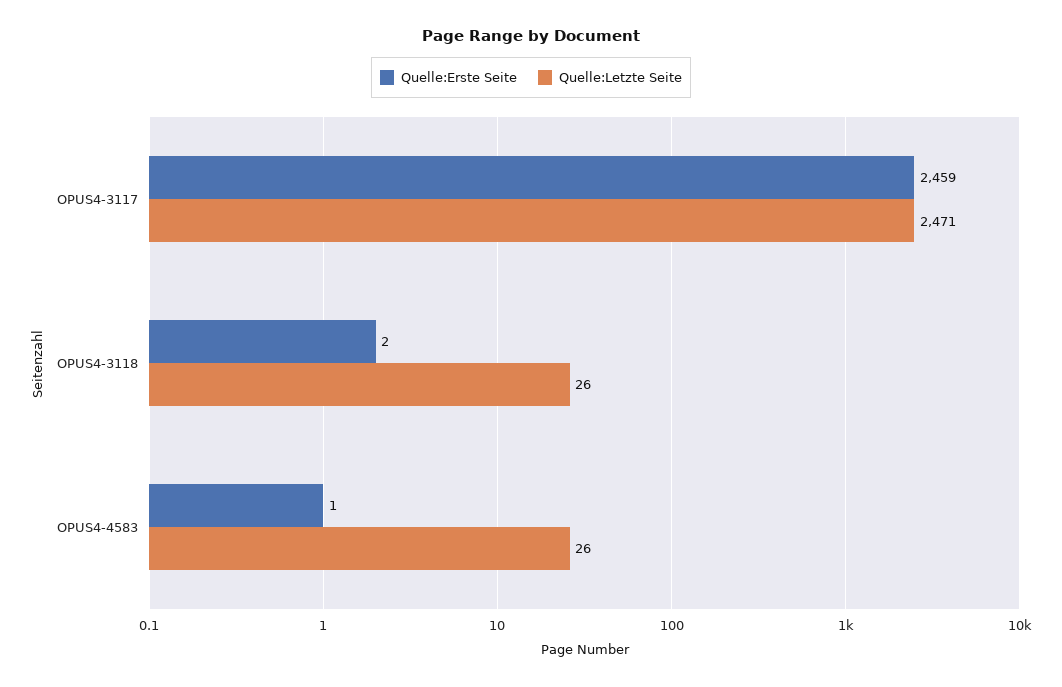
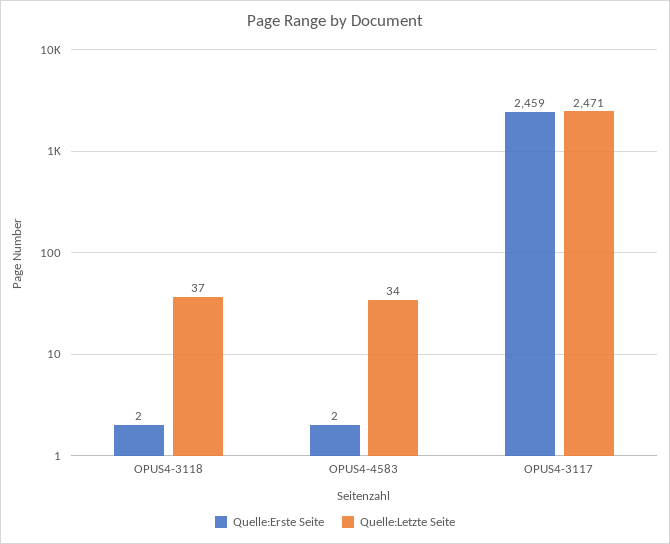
  {
    "Quelle:Erste Seite": {
      "OPUS4-3117": 2459,
      "OPUS4-3118": 2,
-     "OPUS4-4583": 1
+     "OPUS4-4583": 2
    },
    "Quelle:Letzte Seite": {
      "OPUS4-3117": 2471,
-     "OPUS4-3118": 26,
+     "OPUS4-3118": 37,
-     "OPUS4-4583": 26
+     "OPUS4-4583": 34
    }
  }

